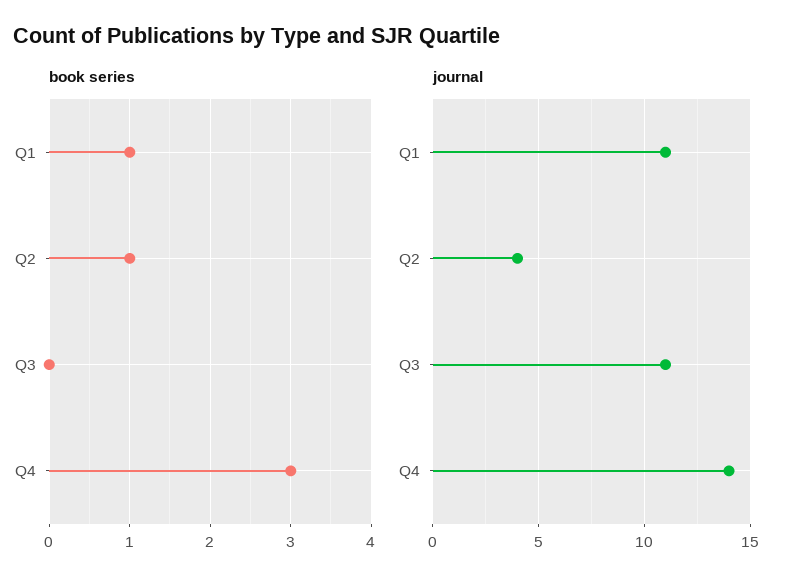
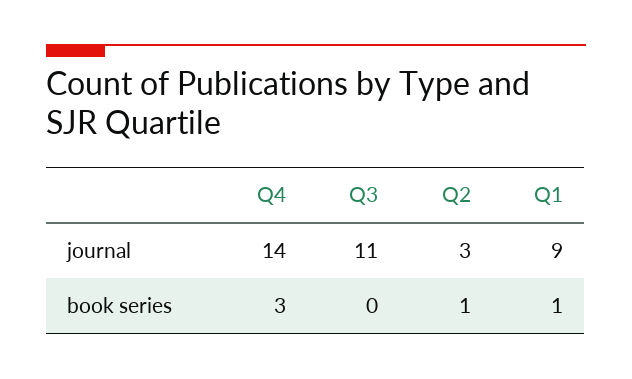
  {
    "book series": {
      "Q1": 1,
      "Q2": 1,
      "Q3": 0,
      "Q4": 3
    },
    "journal": {
-     "Q1": 11,
+     "Q1": 9,
-     "Q2": 4,
+     "Q2": 3,
      "Q3": 11,
      "Q4": 14
    }
  }

